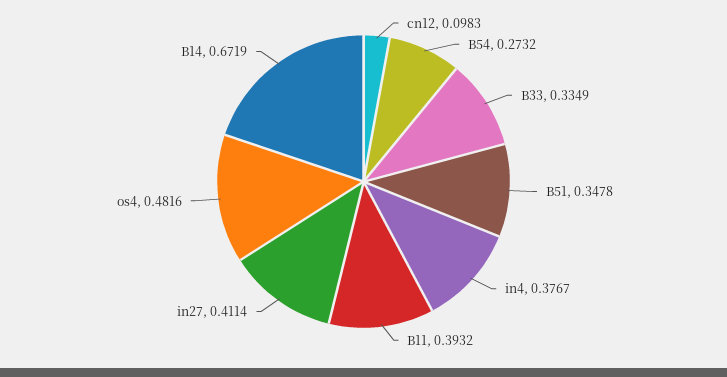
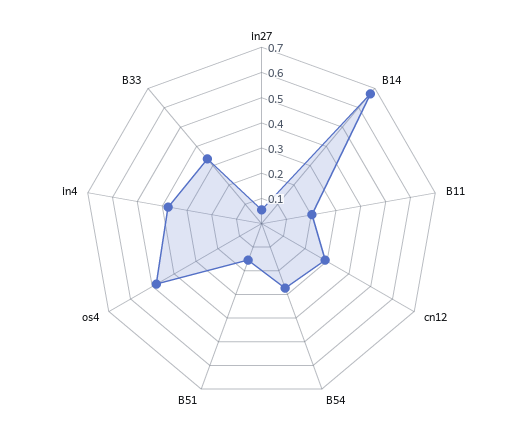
  {
-   "cn12": 0.0983,
+   "cn12": 0.3,
    "B54": 0.2732,
    "B33": 0.3349,
-   "B51": 0.3478,
+   "B51": 0.15,
    "in4": 0.3767,
-   "B11": 0.3932,
+   "B11": 0.2,
-   "in27": 0.4114,
+   "in27": 0.05,
    "os4": 0.4816,
    "B14": 0.6719
  }

